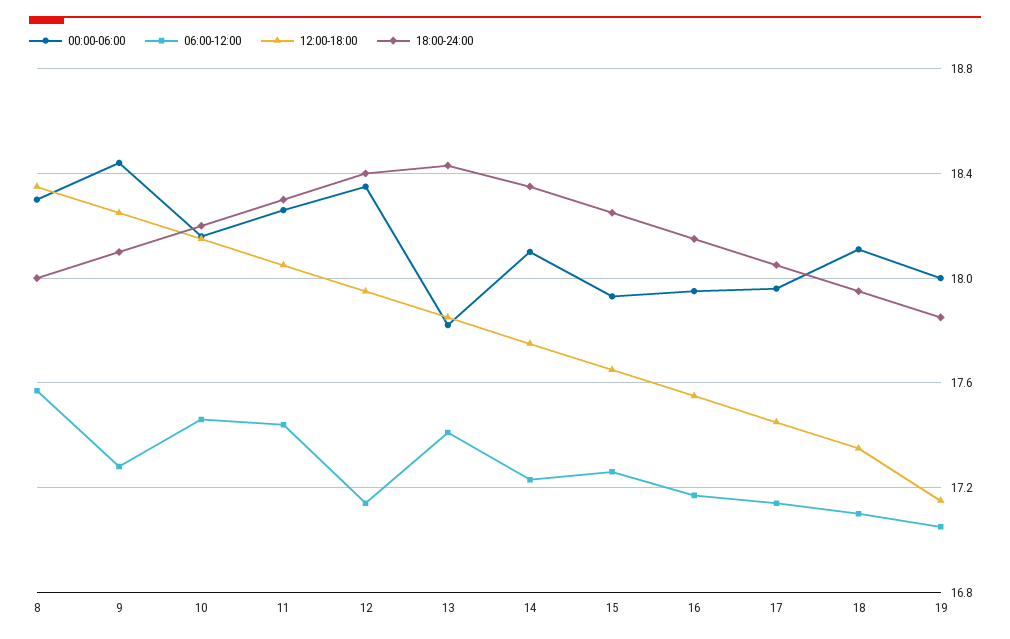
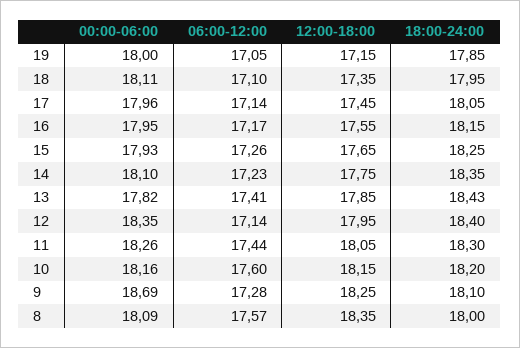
  {
    "00:00-06:00": {
-     "8": 18.3,
+     "8": 18.09,
-     "9": 18.45,
+     "9": 18.69,
      "10": 18.16,
      "11": 18.26,
      "12": 18.35,
      "13": 17.82,
      "14": 18.1,
      "15": 17.93,
      "16": 17.95,
      "17": 17.96,
      "18": 18.11,
      "19": 18
    },
    "06:00-12:00": {
      "8": 17.57,
      "9": 17.28,
-     "10": 17.45,
+     "10": 17.6,
      "11": 17.44,
      "12": 17.14,
      "13": 17.41,
      "14": 17.23,
      "15": 17.26,
      "16": 17.17,
      "17": 17.14,
      "18": 17.1,
      "19": 17.05
    },
    "12:00-18:00": {
      "8": 18.35,
      "9": 18.25,
      "10": 18.15,
      "11": 18.05,
      "12": 17.95,
      "13": 17.85,
      "14": 17.75,
      "15": 17.65,
      "16": 17.55,
      "17": 17.45,
      "18": 17.35,
      "19": 17.15
    },
    "18:00-24:00": {
      "8": 18,
      "9": 18.1,
      "10": 18.2,
      "11": 18.3,
      "12": 18.4,
      "13": 18.43,
      "14": 18.35,
      "15": 18.25,
      "16": 18.15,
      "17": 18.05,
      "18": 17.95,
      "19": 17.85
    }
  }

